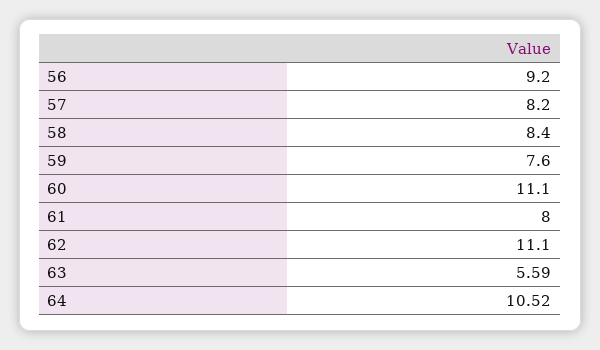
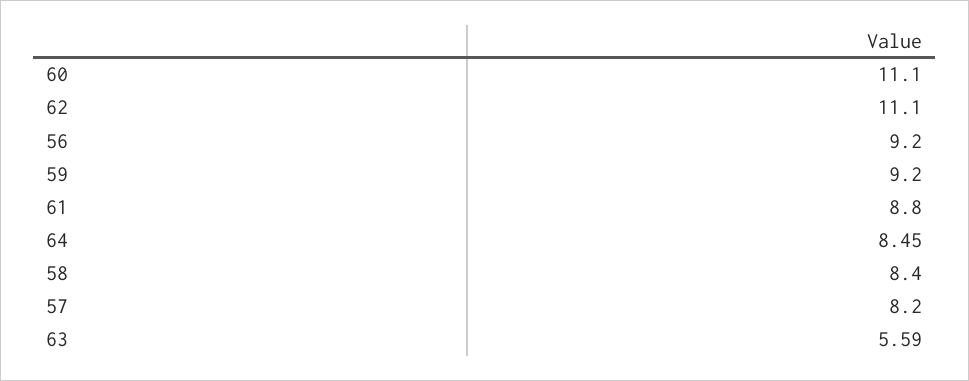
  {
    "56": 9.2,
    "57": 8.2,
    "58": 8.4,
-   "59": 7.6,
+   "59": 9.2,
    "60": 11.1,
-   "61": 8,
+   "61": 8.8,
    "62": 11.1,
    "63": 5.59,
-   "64": 10.52
+   "64": 8.45
  }

